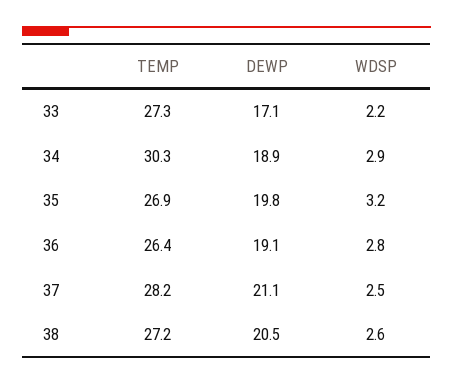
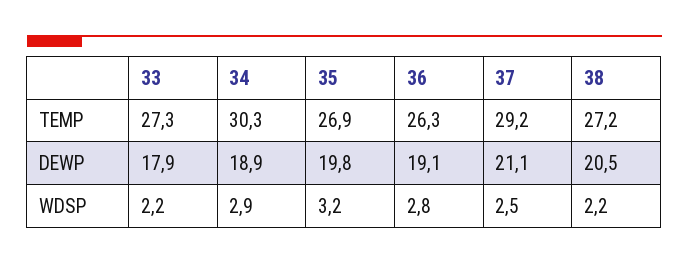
  {
    "TEMP": {
      "33": 27.3,
      "34": 30.3,
      "35": 26.9,
-     "36": 26.4,
+     "36": 26.3,
-     "37": 28.2,
+     "37": 29.2,
      "38": 27.2
    },
    "DEWP": {
-     "33": 17.1,
+     "33": 17.9,
      "34": 18.9,
      "35": 19.8,
      "36": 19.1,
      "37": 21.1,
      "38": 20.5
    },
    "WDSP": {
      "33": 2.2,
      "34": 2.9,
      "35": 3.2,
      "36": 2.8,
      "37": 2.5,
-     "38": 2.6
+     "38": 2.2
    }
  }

